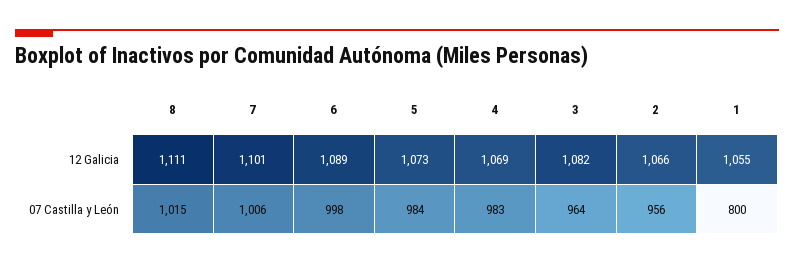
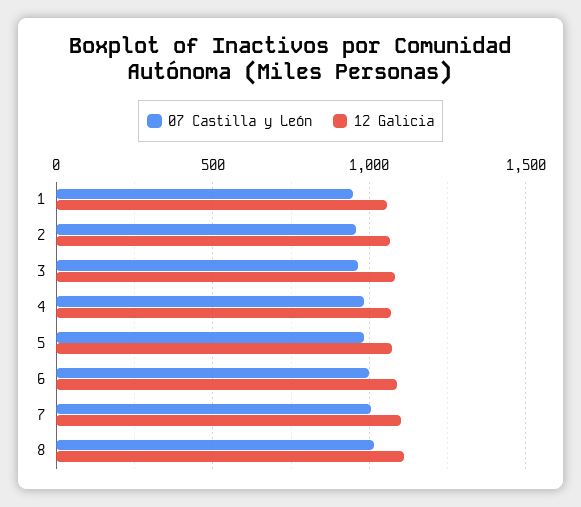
  {
    "12 Galicia": {
      "8": 1111,
      "7": 1101,
      "6": 1089,
      "5": 1073,
      "4": 1069,
      "3": 1082,
      "2": 1066,
      "1": 1055
    },
    "07 Castilla y León": {
      "8": 1015,
      "7": 1006,
      "6": 998,
      "5": 984,
      "4": 983,
      "3": 964,
      "2": 956,
-     "1": 800
+     "1": 950
    }
  }

